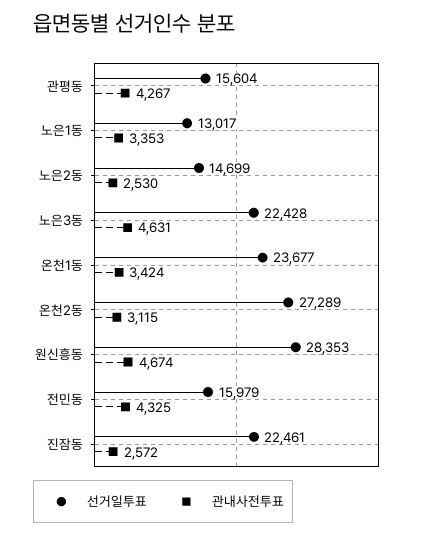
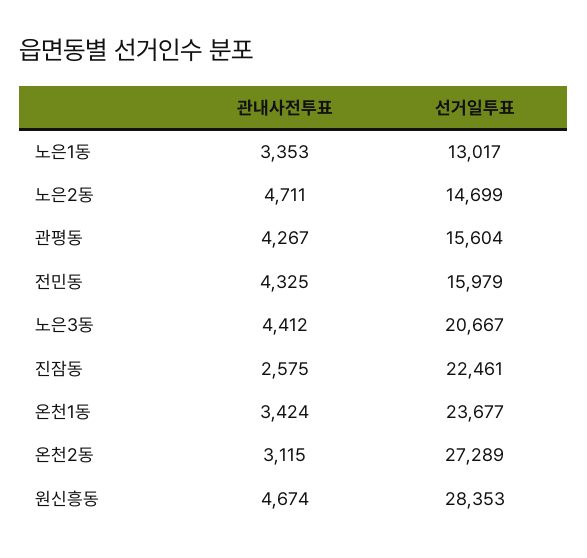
  {
    "선거일투표": {
      "관평동": 15604,
      "노은1동": 13017,
      "노은2동": 14699,
-     "노은3동": 22428,
+     "노은3동": 20667,
      "온천1동": 23677,
      "온천2동": 27289,
      "원신흥동": 28353,
      "전민동": 15979,
      "진잠동": 22461
    },
    "관내사전투표": {
      "관평동": 4267,
      "노은1동": 3353,
-     "노은2동": 2530,
+     "노은2동": 4711,
-     "노은3동": 4631,
+     "노은3동": 4412,
      "온천1동": 3424,
      "온천2동": 3115,
      "원신흥동": 4674,
      "전민동": 4325,
-     "진잠동": 2572
+     "진잠동": 2575
    }
  }

